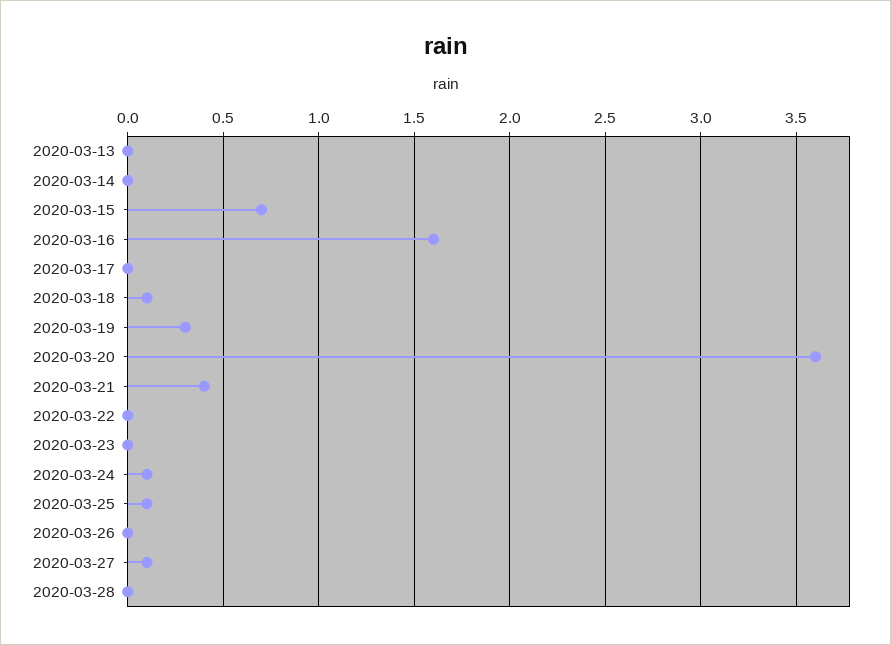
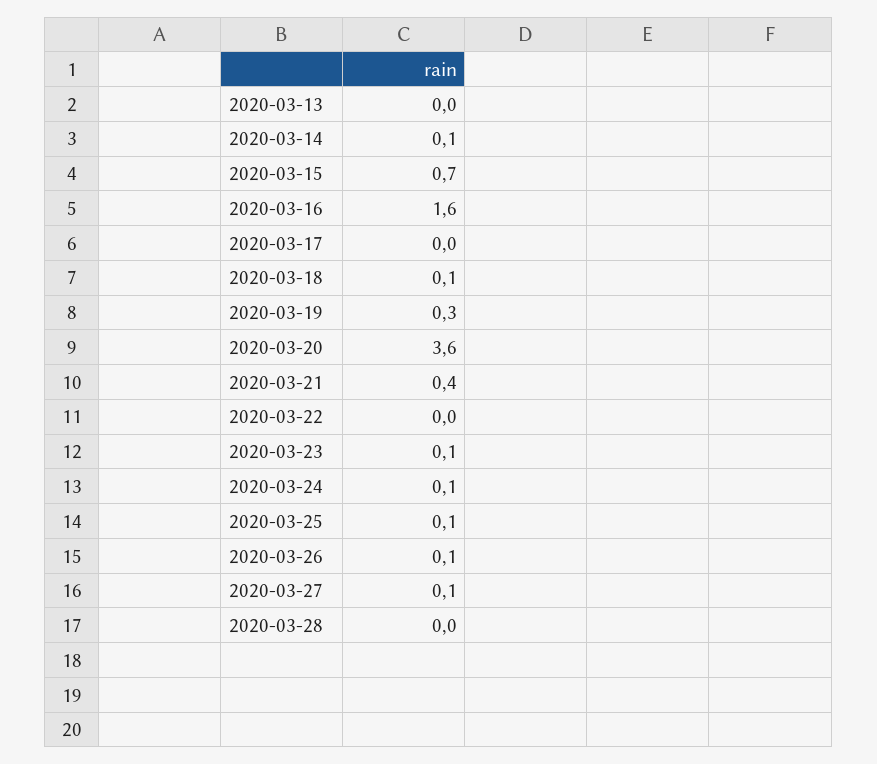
  {
    "2020-03-13": 0,
-   "2020-03-14": 0,
+   "2020-03-14": 0.1,
    "2020-03-15": 0.7,
    "2020-03-16": 1.6,
    "2020-03-17": 0,
    "2020-03-18": 0.1,
    "2020-03-19": 0.3,
    "2020-03-20": 3.6,
    "2020-03-21": 0.4,
    "2020-03-22": 0,
-   "2020-03-23": 0,
+   "2020-03-23": 0.1,
    "2020-03-24": 0.1,
    "2020-03-25": 0.1,
-   "2020-03-26": 0,
+   "2020-03-26": 0.1,
    "2020-03-27": 0.1,
    "2020-03-28": 0
  }

